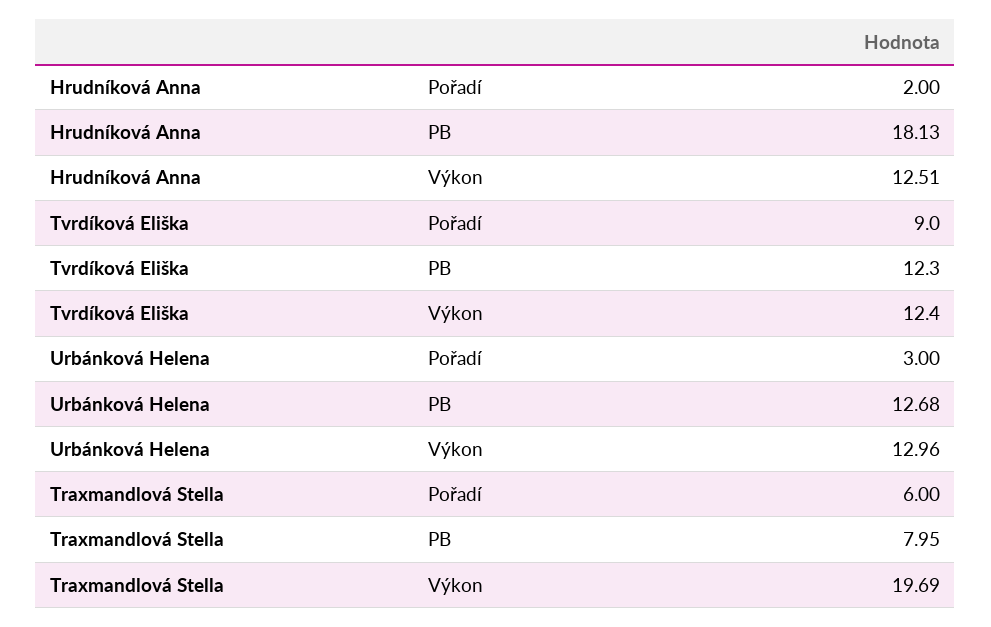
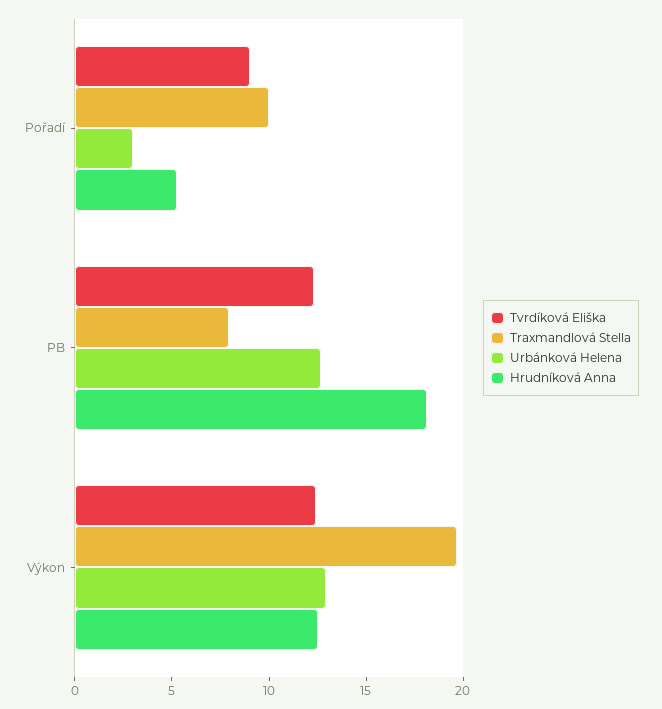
  {
    "Hrudníková Anna": {
-     "Pořadí": 2,
+     "Pořadí": 5,
      "PB": 18.13,
      "Výkon": 12.51
    },
    "Tvrdíková Eliška": {
      "Pořadí": 9,
      "PB": 12.3,
      "Výkon": 12.4
    },
    "Urbánková Helena": {
      "Pořadí": 3,
      "PB": 12.68,
      "Výkon": 12.96
    },
    "Traxmandlová Stella": {
-     "Pořadí": 6,
+     "Pořadí": 10,
      "PB": 7.95,
      "Výkon": 19.69
    }
  }

